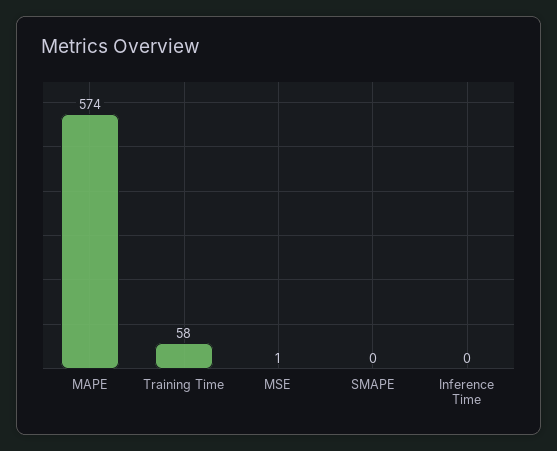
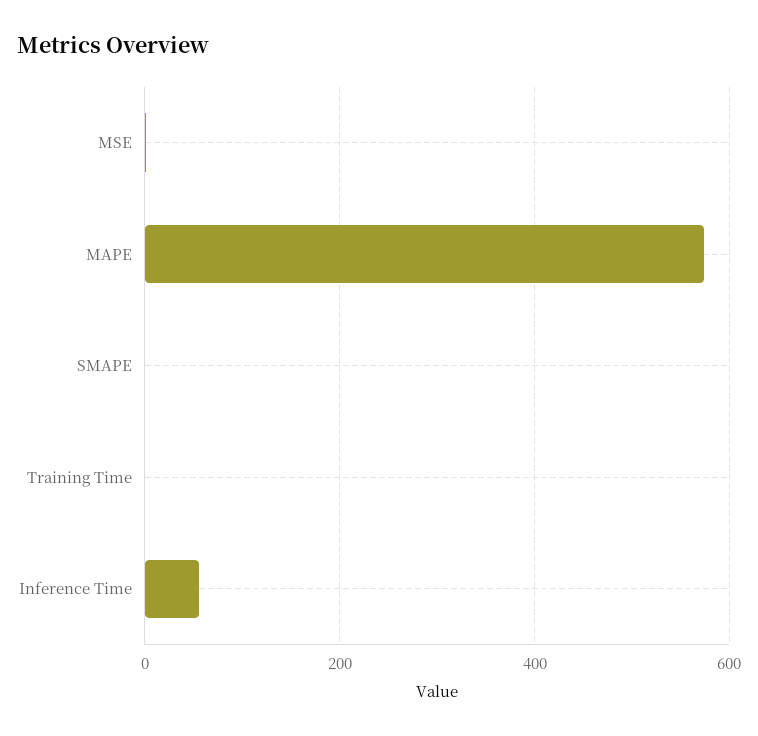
  {
    "MAPE": 574,
-   "Training Time": 58,
+   "Training Time": 0,
    "MSE": 1,
    "SMAPE": 0,
-   "Inference Time": 0
+   "Inference Time": 60
  }

